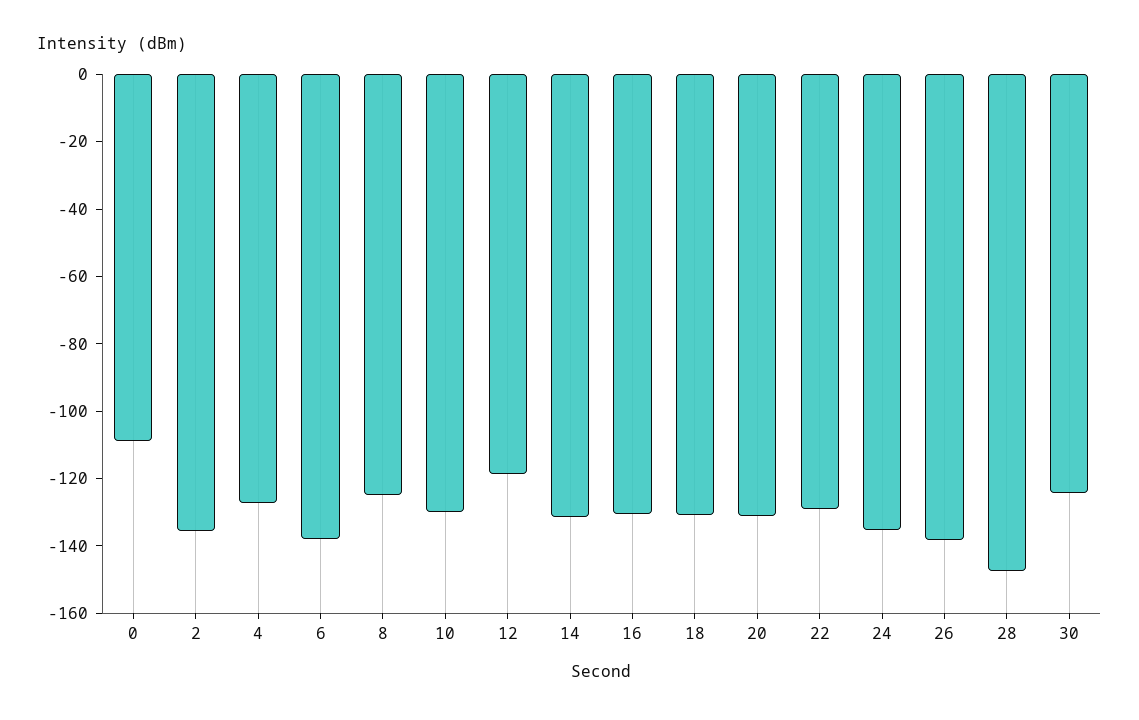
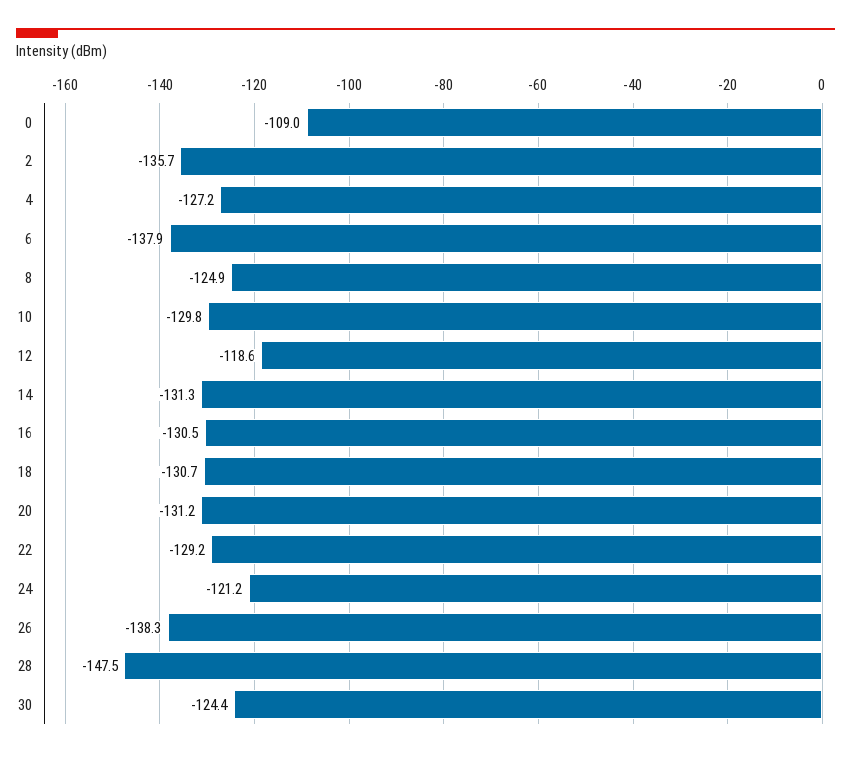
  {
    "0": -109,
    "2": -135.7,
    "4": -127.2,
    "6": -137.9,
    "8": -124.9,
    "10": -129.8,
    "12": -118.6,
    "14": -131.3,
    "16": -130.5,
    "18": -130.7,
    "20": -131.2,
    "22": -129.2,
-   "24": -135,
+   "24": -121.2,
    "26": -138.3,
    "28": -147.5,
    "30": -124.4
  }

